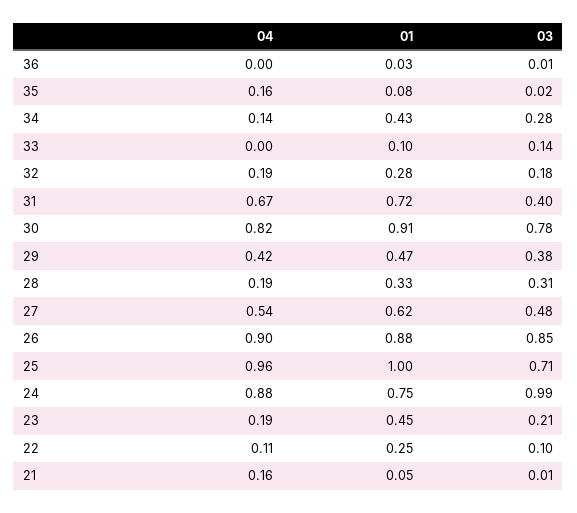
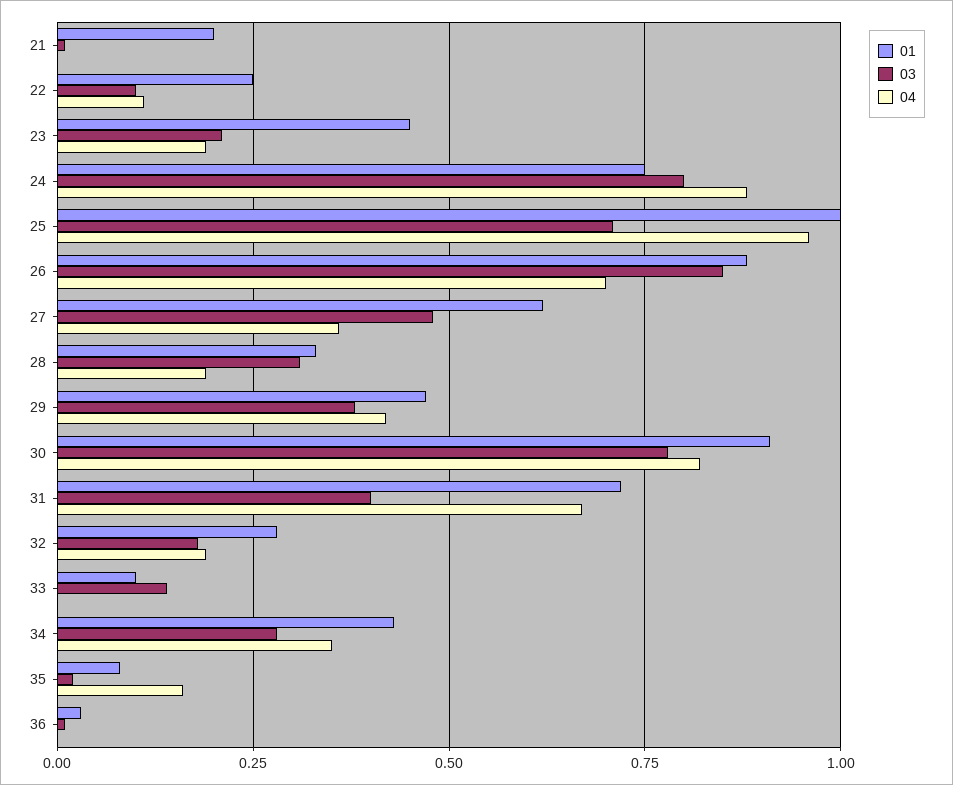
  {
    "04": {
      "36": 0,
      "35": 0.16,
-     "34": 0.14,
+     "34": 0.35,
      "33": 0,
      "32": 0.19,
      "31": 0.67,
      "30": 0.82,
      "29": 0.42,
      "28": 0.19,
-     "27": 0.54,
+     "27": 0.35,
-     "26": 0.9,
+     "26": 0.7,
      "25": 0.96,
      "24": 0.88,
      "23": 0.19,
      "22": 0.11,
-     "21": 0.16
+     "21": 0
    },
    "01": {
      "36": 0.03,
      "35": 0.08,
      "34": 0.43,
      "33": 0.1,
      "32": 0.28,
      "31": 0.72,
      "30": 0.91,
      "29": 0.47,
      "28": 0.33,
      "27": 0.62,
      "26": 0.88,
      "25": 1,
      "24": 0.75,
      "23": 0.45,
      "22": 0.25,
-     "21": 0.05
+     "21": 0.2
    },
    "03": {
      "36": 0.01,
      "35": 0.02,
      "34": 0.28,
      "33": 0.14,
      "32": 0.18,
      "31": 0.4,
      "30": 0.78,
      "29": 0.38,
      "28": 0.31,
      "27": 0.48,
      "26": 0.85,
      "25": 0.71,
-     "24": 0.99,
+     "24": 0.8,
      "23": 0.21,
      "22": 0.1,
      "21": 0.01
    }
  }

